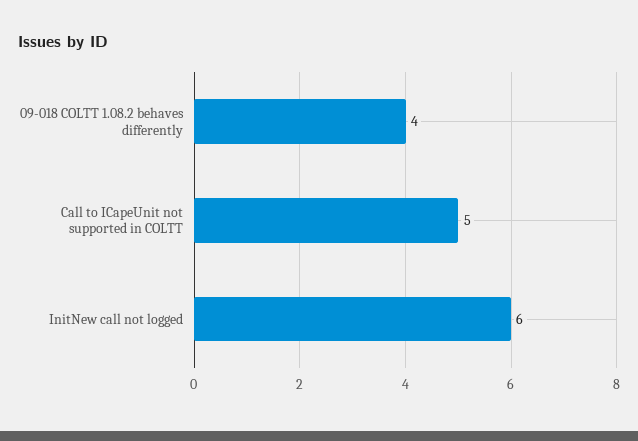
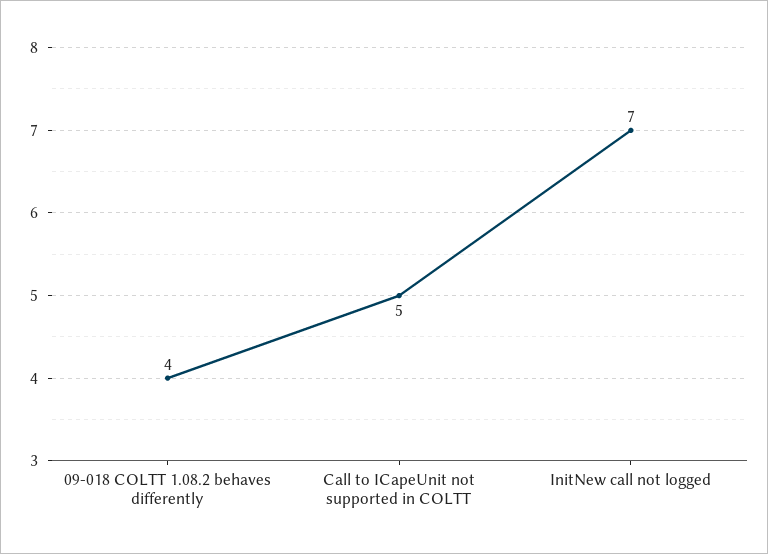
  {
    "09-018 COLTT 1.08.2 behaves differently": 4,
    "Call to ICapeUnit not supported in COLTT": 5,
-   "InitNew call not logged": 6
+   "InitNew call not logged": 7
  }

